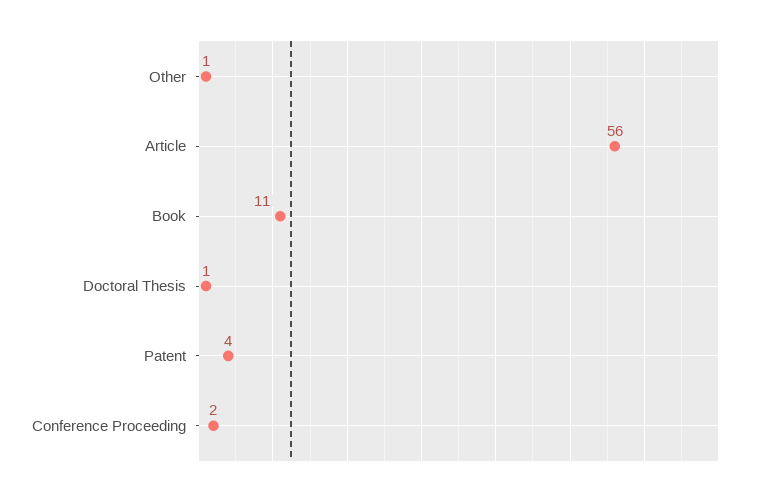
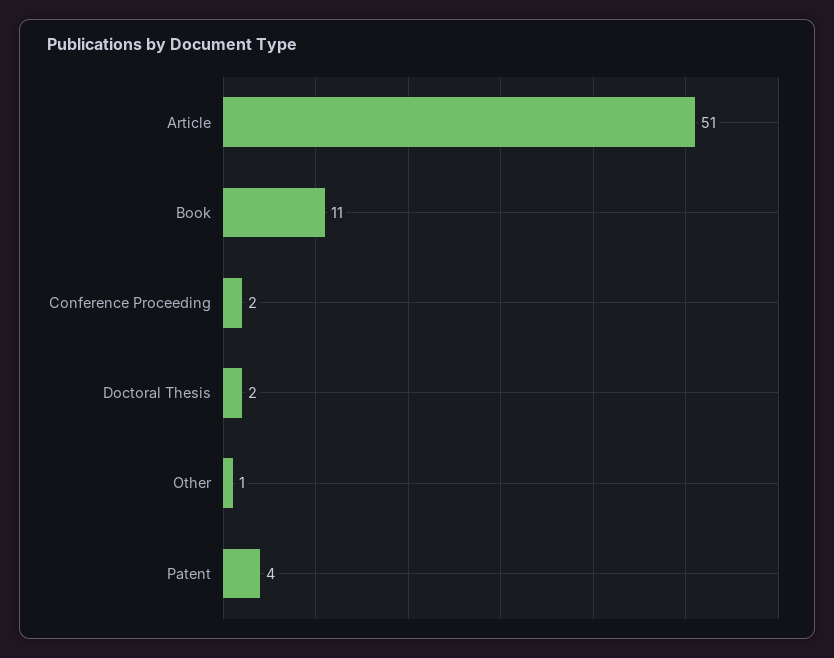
  {
    "Other": 1,
-   "Article": 56,
+   "Article": 51,
    "Book": 11,
-   "Doctoral Thesis": 1,
+   "Doctoral Thesis": 2,
    "Patent": 4,
    "Conference Proceeding": 2
  }

